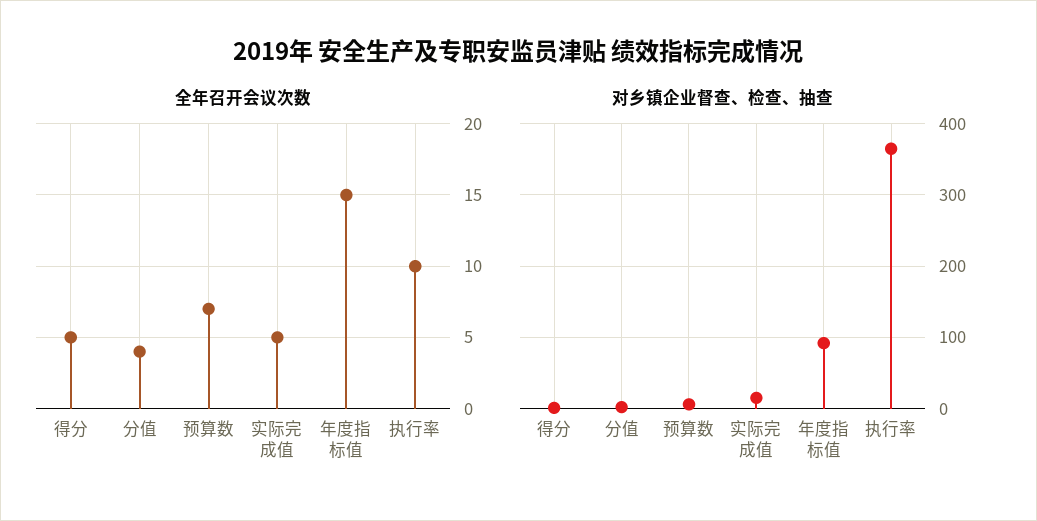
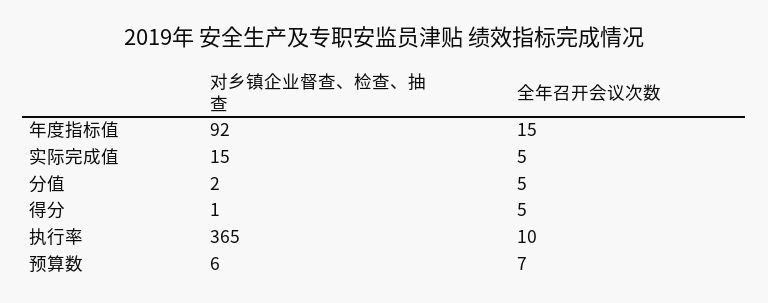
  {
    "全年召开会议次数": {
      "得分": 5,
-     "分值": 4,
+     "分值": 5,
      "预算数": 7,
      "实际完成值": 5,
      "年度指标值": 15,
      "执行率": 10
    },
    "对乡镇企业督查、检查、抽查": {
      "得分": 1,
      "分值": 2,
      "预算数": 6,
      "实际完成值": 15,
      "年度指标值": 92,
      "执行率": 365
    }
  }

